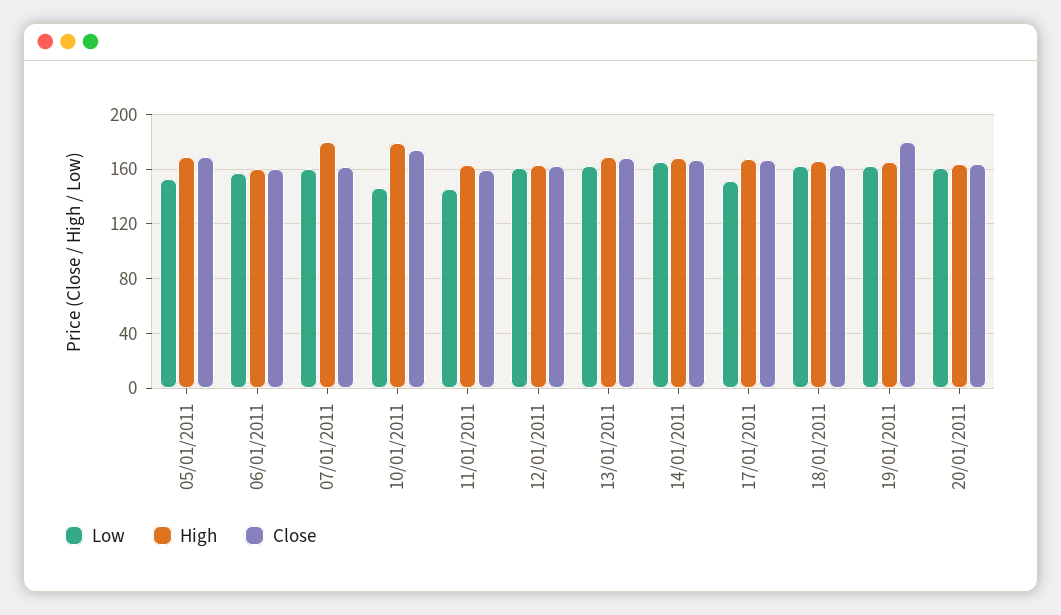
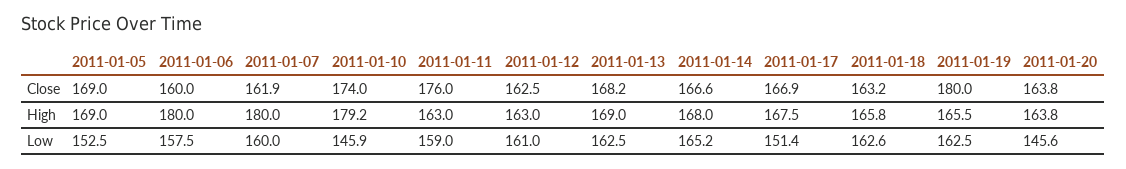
  {
    "Low": {
      "05/01/2011": 152.5,
      "06/01/2011": 157.5,
      "07/01/2011": 160,
      "10/01/2011": 145.9,
-     "11/01/2011": 145,
+     "11/01/2011": 159,
      "12/01/2011": 161,
      "13/01/2011": 162.5,
      "14/01/2011": 165.2,
      "17/01/2011": 151.4,
      "18/01/2011": 162.6,
      "19/01/2011": 162.5,
-     "20/01/2011": 160
+     "20/01/2011": 145.6
    },
    "High": {
      "05/01/2011": 169,
-     "06/01/2011": 160,
+     "06/01/2011": 180,
      "07/01/2011": 180,
      "10/01/2011": 179.2,
      "11/01/2011": 163,
      "12/01/2011": 163,
      "13/01/2011": 169,
      "14/01/2011": 168,
      "17/01/2011": 167.5,
      "18/01/2011": 165.8,
      "19/01/2011": 165.5,
      "20/01/2011": 163.8
    },
    "Close": {
      "05/01/2011": 169,
      "06/01/2011": 160,
      "07/01/2011": 161.9,
      "10/01/2011": 174,
-     "11/01/2011": 160,
+     "11/01/2011": 176,
      "12/01/2011": 162.5,
      "13/01/2011": 168.2,
      "14/01/2011": 166.6,
      "17/01/2011": 166.9,
      "18/01/2011": 163.2,
      "19/01/2011": 180,
      "20/01/2011": 163.8
    }
  }

